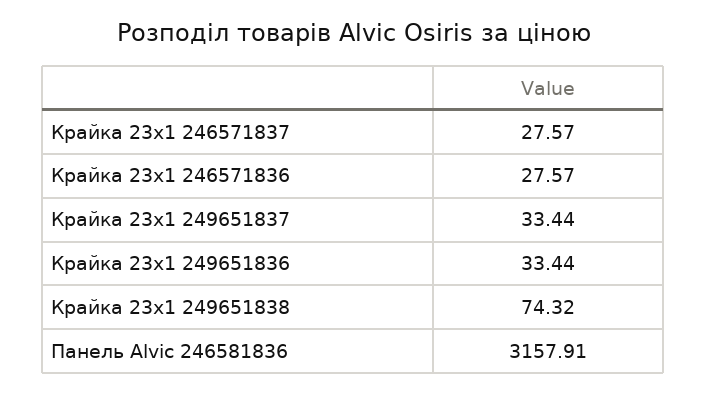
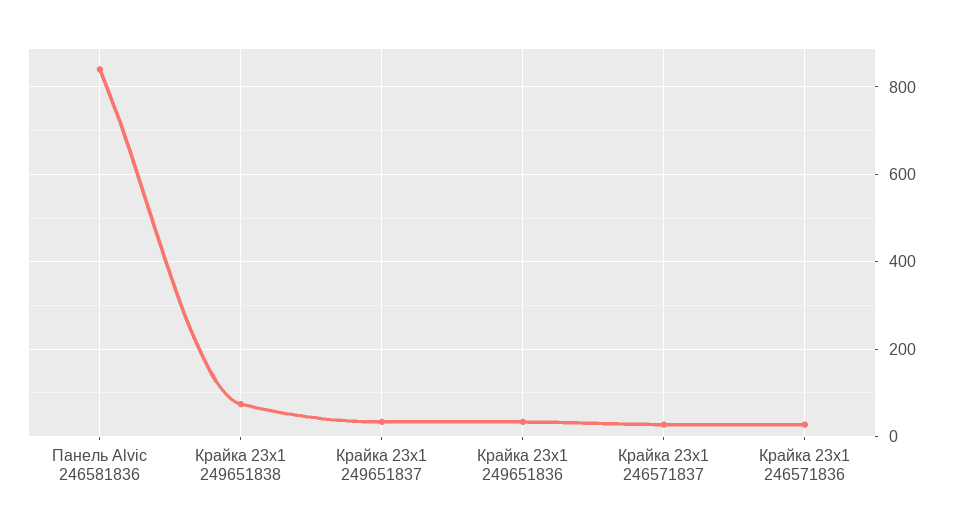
  {
    "Крайка 23x1 246571837": 27.57,
    "Крайка 23x1 246571836": 27.57,
    "Крайка 23x1 249651837": 33.44,
    "Крайка 23x1 249651836": 33.44,
    "Крайка 23x1 249651838": 74.32,
-   "Панель Alvic 246581836": 3157.91
+   "Панель Alvic 246581836": 840
  }

